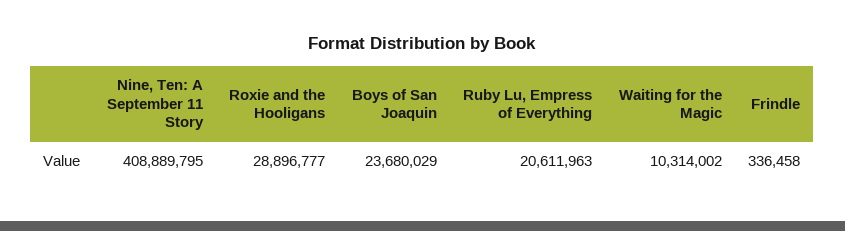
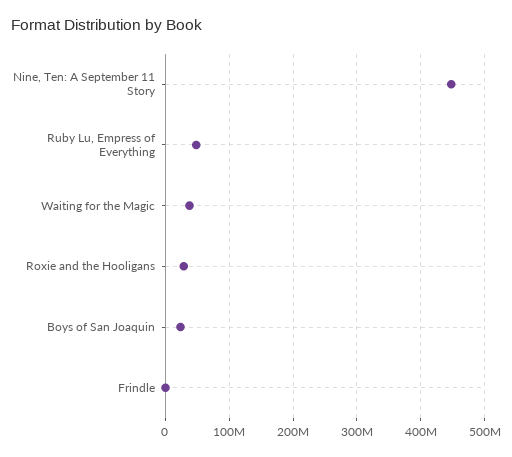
  {
-   "Nine, Ten: A September 11 Story": 408889795,
+   "Nine, Ten: A September 11 Story": 450000000,
    "Roxie and the Hooligans": 28896777,
    "Boys of San Joaquin": 23680029,
-   "Ruby Lu, Empress of Everything": 20611963,
+   "Ruby Lu, Empress of Everything": 50000000,
-   "Waiting for the Magic": 10314002,
+   "Waiting for the Magic": 40000000,
    "Frindle": 336458
  }

